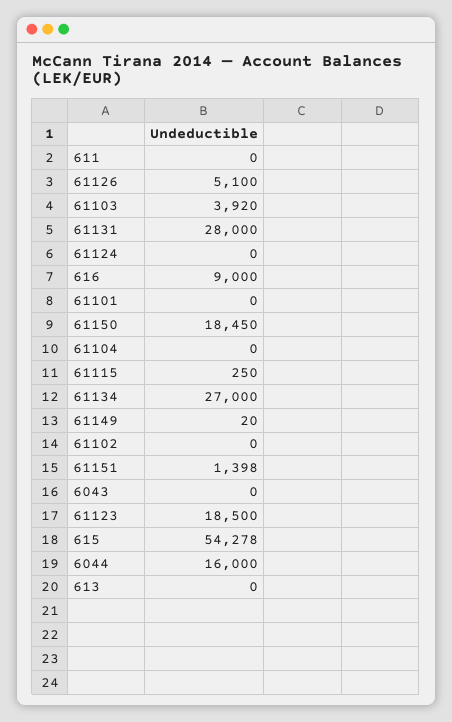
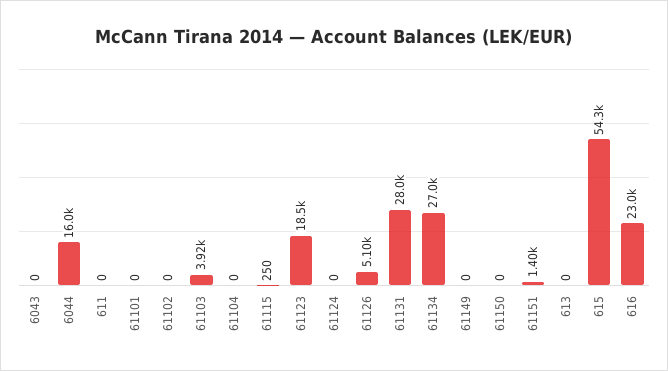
  {
    "611": 0,
    "61126": 5100,
    "61103": 3920,
    "61131": 28000,
    "61124": 0,
-   "616": 9000,
+   "616": 23000,
    "61101": 0,
-   "61150": 18450,
+   "61150": 0,
    "61104": 0,
    "61115": 250,
    "61134": 27000,
-   "61149": 20,
+   "61149": 0,
    "61102": 0,
    "61151": 1398,
    "6043": 0,
    "61123": 18500,
    "615": 54278,
    "6044": 16000,
    "613": 0
  }

